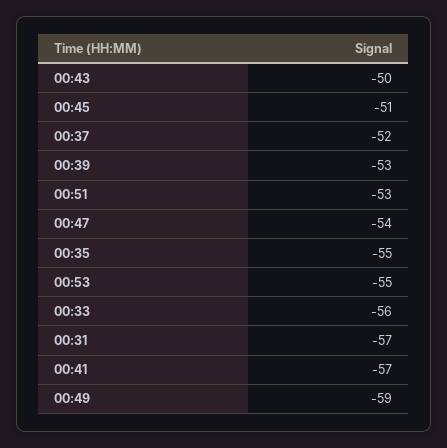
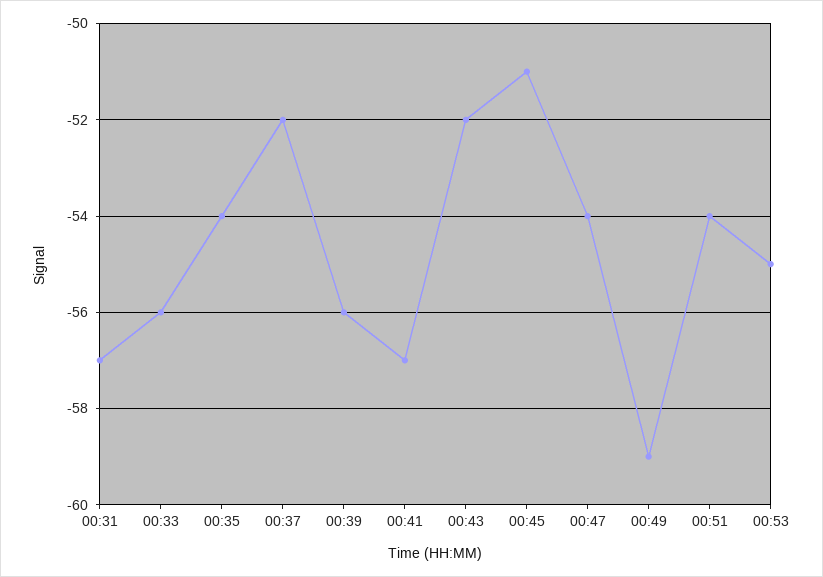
  {
-   "00:43": -50,
+   "00:43": -52,
    "00:45": -51,
    "00:37": -52,
-   "00:39": -53,
+   "00:39": -56,
-   "00:51": -53,
+   "00:51": -54,
    "00:47": -54,
-   "00:35": -55,
+   "00:35": -54,
    "00:53": -55,
    "00:33": -56,
    "00:31": -57,
    "00:41": -57,
    "00:49": -59
  }

